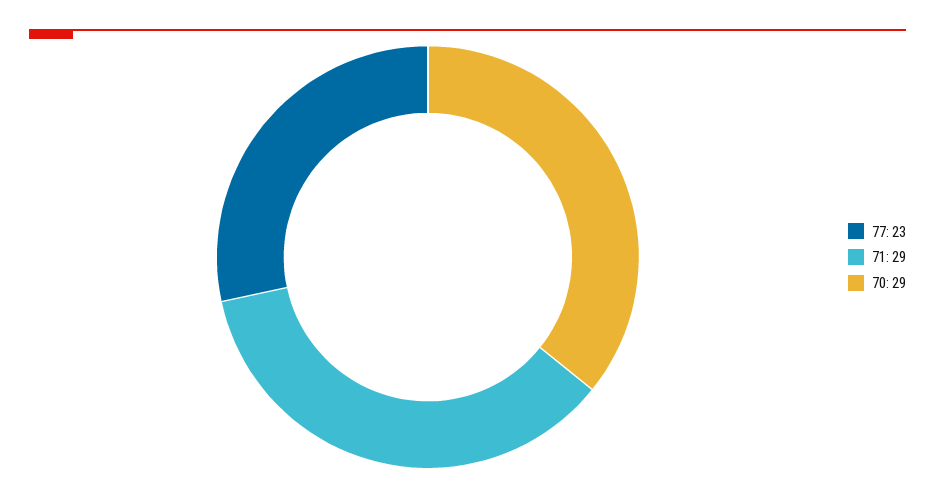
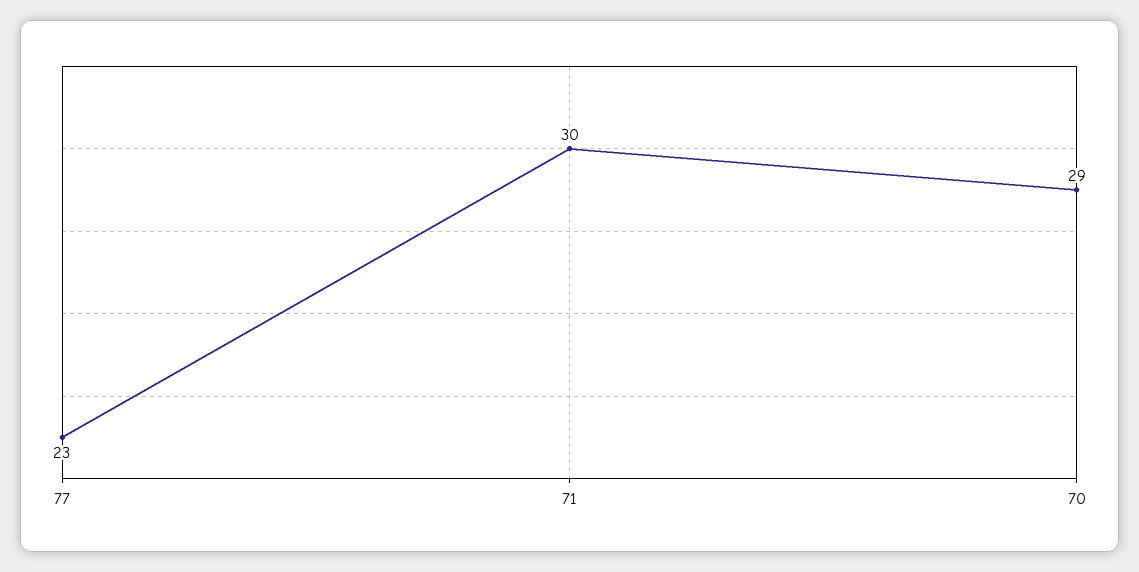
  {
    "77": 23,
-   "71": 29,
+   "71": 30,
    "70": 29
  }

